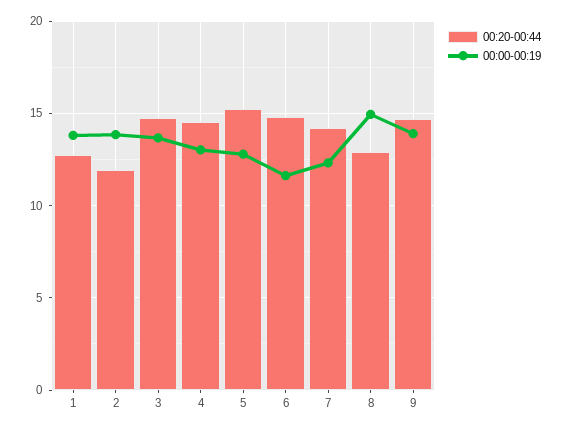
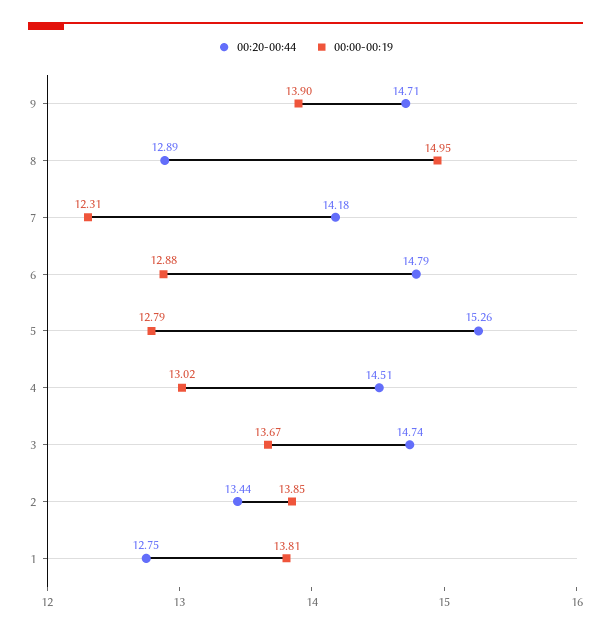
  {
    "00:20-00:44": {
      "1": 12.75,
-     "2": 12,
+     "2": 13.44,
      "3": 14.74,
      "4": 14.51,
      "5": 15.26,
      "6": 14.79,
      "7": 14.18,
      "8": 12.89,
      "9": 14.71
    },
    "00:00-00:19": {
      "1": 13.81,
      "2": 13.85,
      "3": 13.67,
      "4": 13.02,
      "5": 12.79,
-     "6": 11.5,
+     "6": 12.88,
      "7": 12.31,
      "8": 14.95,
      "9": 13.9
    }
  }

